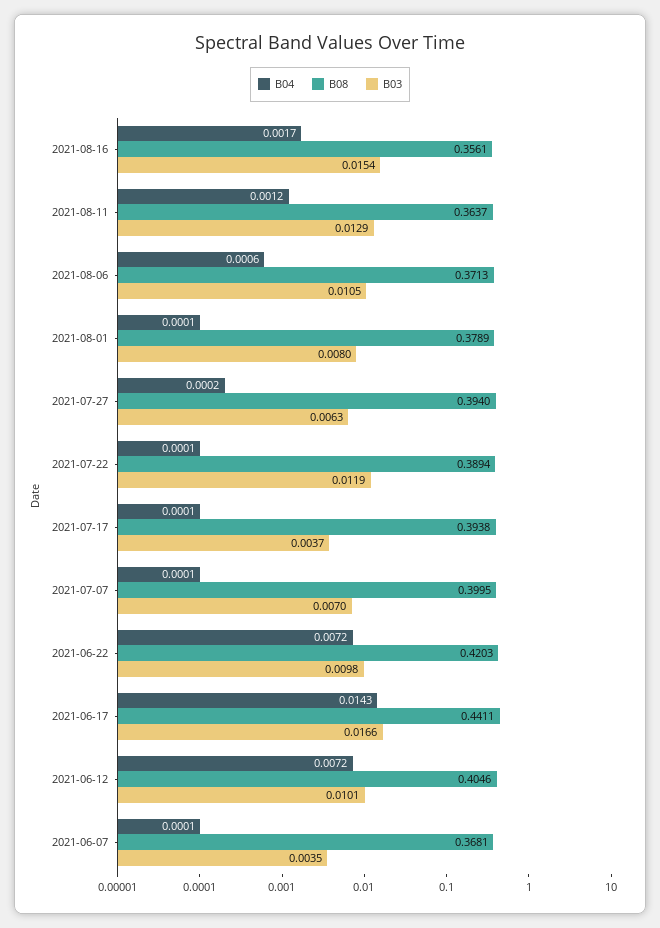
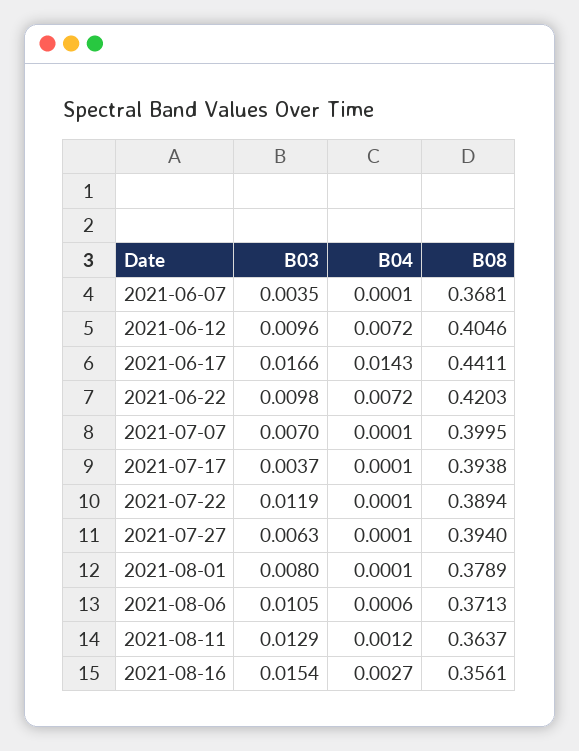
  {
    "B04": {
-     "2021-08-16": 0.0017,
+     "2021-08-16": 0.0027,
      "2021-08-11": 0.0012,
      "2021-08-06": 0.0006,
      "2021-08-01": 0.0001,
-     "2021-07-27": 0.0002,
+     "2021-07-27": 0.0001,
      "2021-07-22": 0.0001,
      "2021-07-17": 0.0001,
      "2021-07-07": 0.0001,
      "2021-06-22": 0.0072,
      "2021-06-17": 0.0143,
      "2021-06-12": 0.0072,
      "2021-06-07": 0.0001
    },
    "B08": {
      "2021-08-16": 0.3561,
      "2021-08-11": 0.3637,
      "2021-08-06": 0.3713,
      "2021-08-01": 0.3789,
      "2021-07-27": 0.394,
      "2021-07-22": 0.3894,
      "2021-07-17": 0.3938,
      "2021-07-07": 0.3995,
      "2021-06-22": 0.4203,
      "2021-06-17": 0.4411,
      "2021-06-12": 0.4046,
      "2021-06-07": 0.3681
    },
    "B03": {
      "2021-08-16": 0.0154,
      "2021-08-11": 0.0129,
      "2021-08-06": 0.0105,
      "2021-08-01": 0.008,
      "2021-07-27": 0.0063,
      "2021-07-22": 0.0119,
      "2021-07-17": 0.0037,
      "2021-07-07": 0.007,
      "2021-06-22": 0.0098,
      "2021-06-17": 0.0166,
-     "2021-06-12": 0.0101,
+     "2021-06-12": 0.0096,
      "2021-06-07": 0.0035
    }
  }

